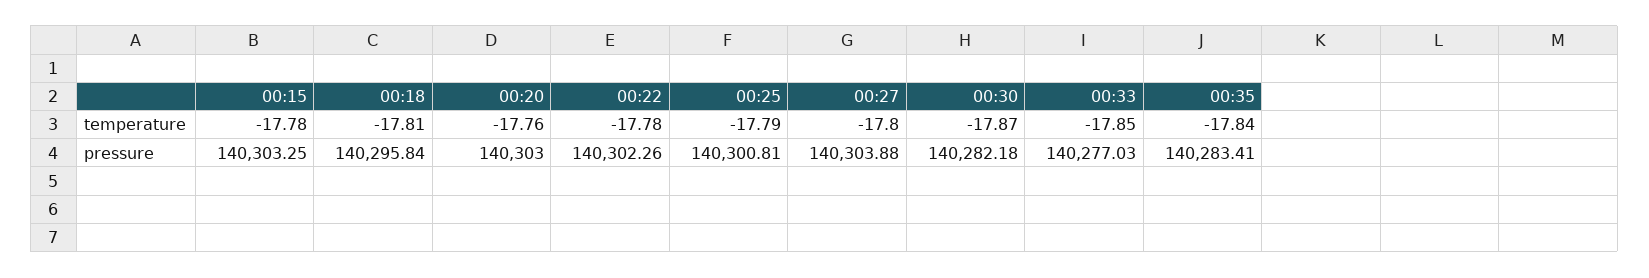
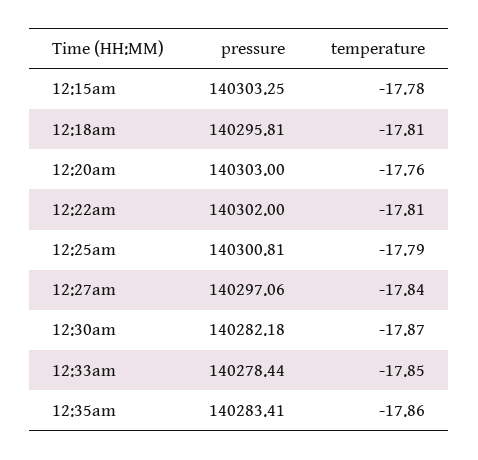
  {
    "00:15": {
      "temperature": -17.78,
      "pressure": 140303.25
    },
    "00:18": {
      "temperature": -17.81,
-     "pressure": 140295.84
+     "pressure": 140295.81
    },
    "00:20": {
      "temperature": -17.76,
      "pressure": 140303
    },
    "00:22": {
-     "temperature": -17.78,
+     "temperature": -17.81,
-     "pressure": 140302.26
+     "pressure": 140302
    },
    "00:25": {
      "temperature": -17.79,
      "pressure": 140300.81
    },
    "00:27": {
-     "temperature": -17.8,
+     "temperature": -17.84,
-     "pressure": 140303.88
+     "pressure": 140297.06
    },
    "00:30": {
      "temperature": -17.87,
      "pressure": 140282.18
    },
    "00:33": {
      "temperature": -17.85,
-     "pressure": 140277.03
+     "pressure": 140278.44
    },
    "00:35": {
-     "temperature": -17.84,
+     "temperature": -17.86,
      "pressure": 140283.41
    }
  }

